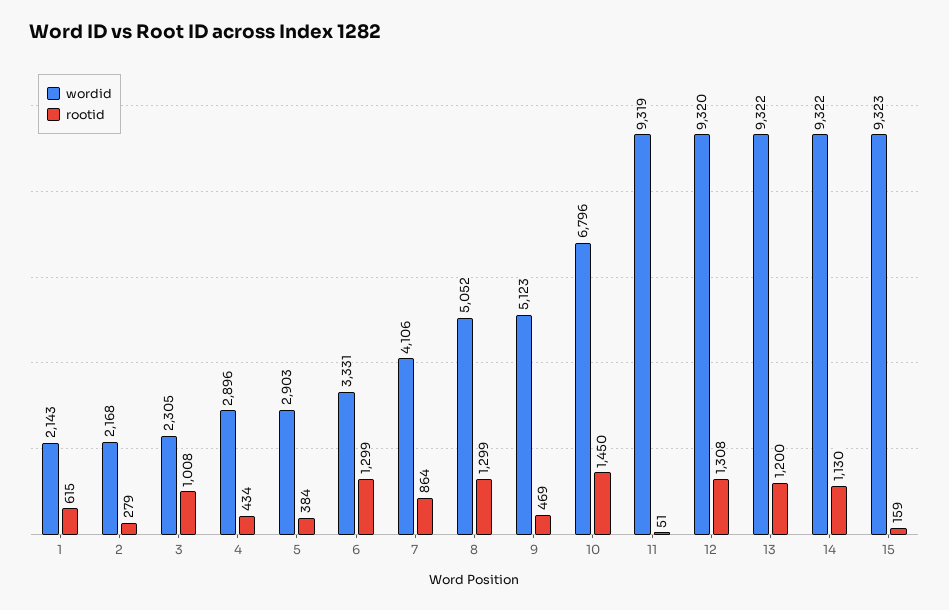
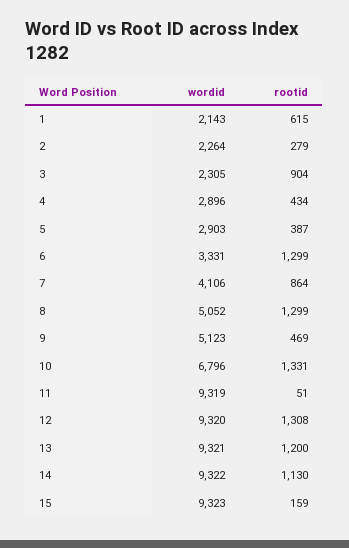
  {
    "wordid": {
      "1": 2143,
-     "2": 2168,
+     "2": 2264,
      "3": 2305,
      "4": 2896,
      "5": 2903,
      "6": 3331,
      "7": 4106,
      "8": 5052,
      "9": 5123,
      "10": 6796,
      "11": 9319,
      "12": 9320,
-     "13": 9322,
+     "13": 9321,
      "14": 9322,
      "15": 9323
    },
    "rootid": {
      "1": 615,
      "2": 279,
-     "3": 1008,
+     "3": 904,
      "4": 434,
-     "5": 384,
+     "5": 387,
      "6": 1299,
      "7": 864,
      "8": 1299,
      "9": 469,
-     "10": 1450,
+     "10": 1331,
      "11": 51,
      "12": 1308,
      "13": 1200,
      "14": 1130,
      "15": 159
    }
  }

